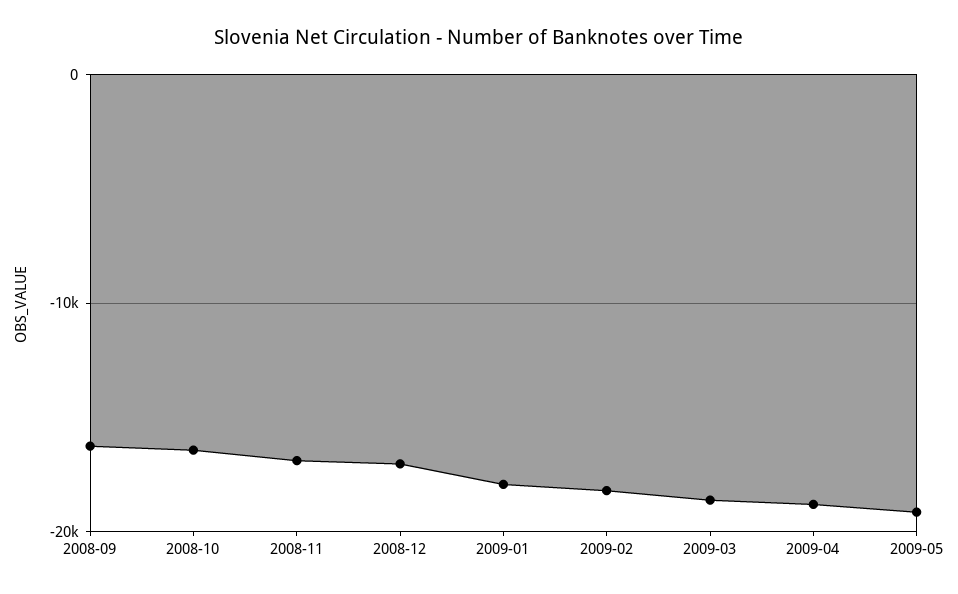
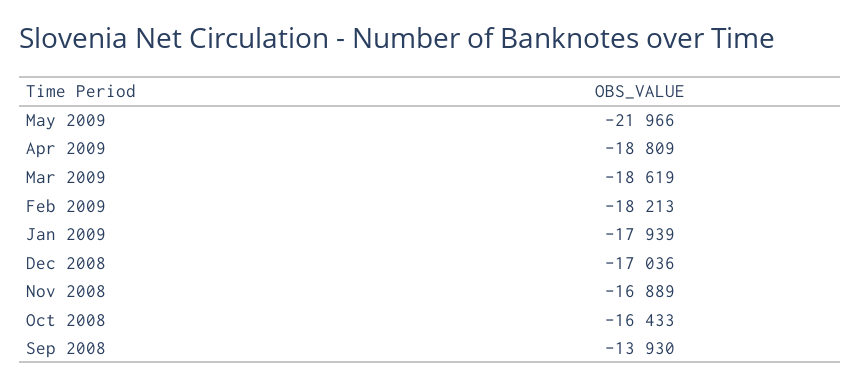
  {
-   "2008-09": -16000,
+   "2008-09": -13930,
    "2008-10": -16433,
    "2008-11": -16889,
    "2008-12": -17036,
    "2009-01": -17939,
    "2009-02": -18213,
    "2009-03": -18619,
    "2009-04": -18809,
-   "2009-05": -19000
+   "2009-05": -21966
  }

